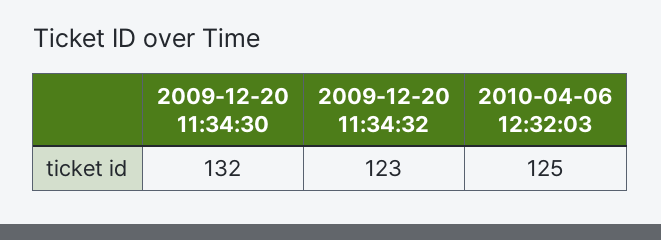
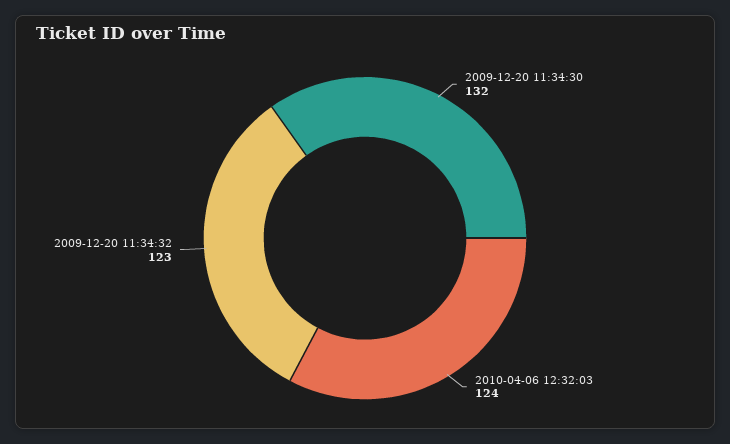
  {
    "2009-12-20 11:34:30": 132,
    "2009-12-20 11:34:32": 123,
-   "2010-04-06 12:32:03": 125
+   "2010-04-06 12:32:03": 124
  }

